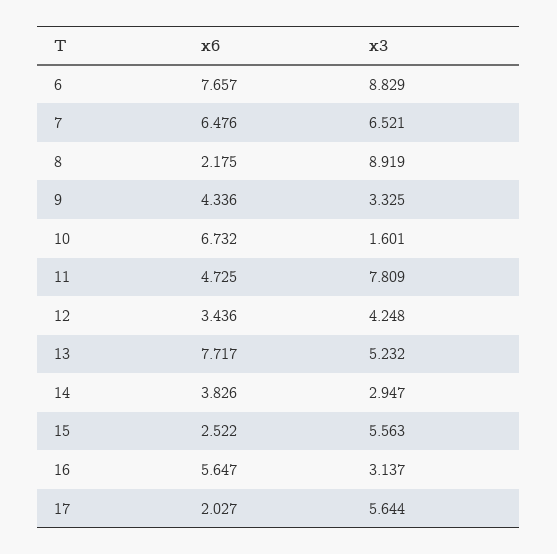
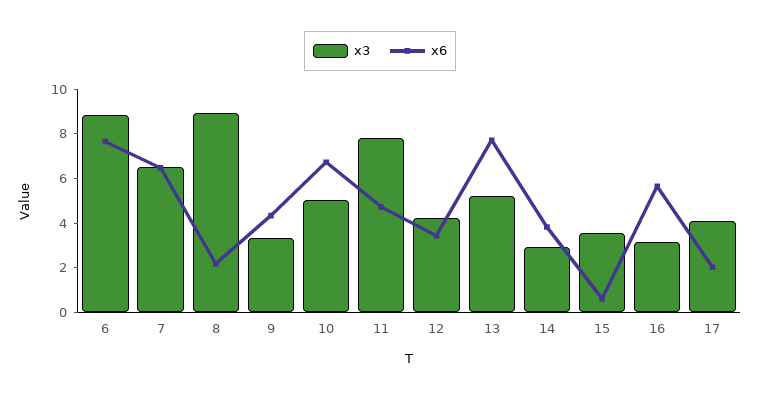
  {
    "x6": {
      "6": 7.657,
      "7": 6.476,
      "8": 2.175,
      "9": 4.336,
      "10": 6.732,
      "11": 4.725,
      "12": 3.436,
      "13": 7.717,
      "14": 3.826,
-     "15": 2.522,
+     "15": 0.5,
      "16": 5.647,
      "17": 2.027
    },
    "x3": {
      "6": 8.829,
      "7": 6.521,
      "8": 8.919,
      "9": 3.325,
-     "10": 1.601,
+     "10": 5,
      "11": 7.809,
      "12": 4.248,
      "13": 5.232,
      "14": 2.947,
-     "15": 5.563,
+     "15": 3.5,
      "16": 3.137,
-     "17": 5.644
+     "17": 4
    }
  }

